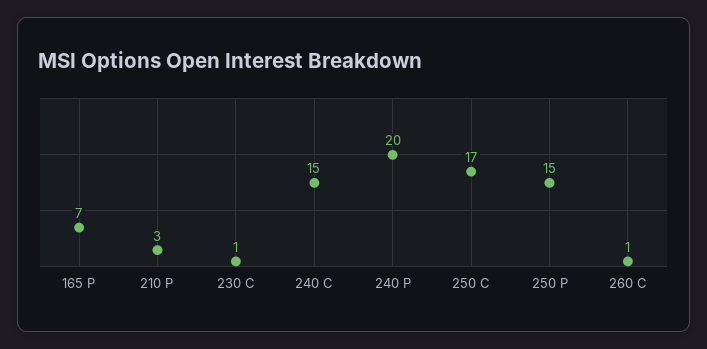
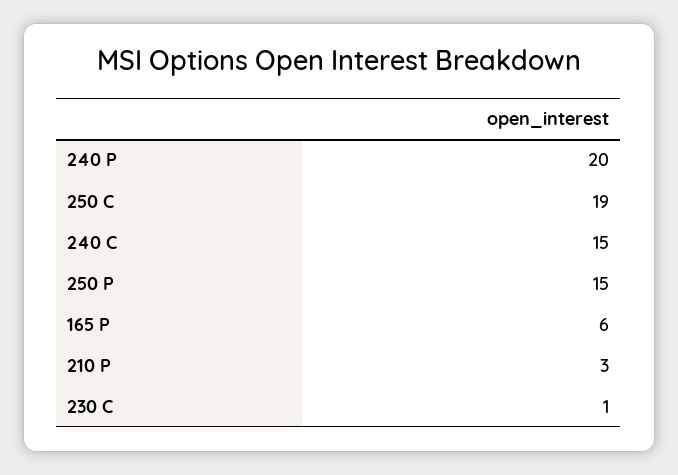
  {
-   "165 P": 7,
+   "165 P": 6,
    "210 P": 3,
    "230 C": 1,
    "240 C": 15,
    "240 P": 20,
-   "250 C": 17,
+   "250 C": 19,
-   "250 P": 15,
+   "250 P": 15
-   "260 C": 1
  }

